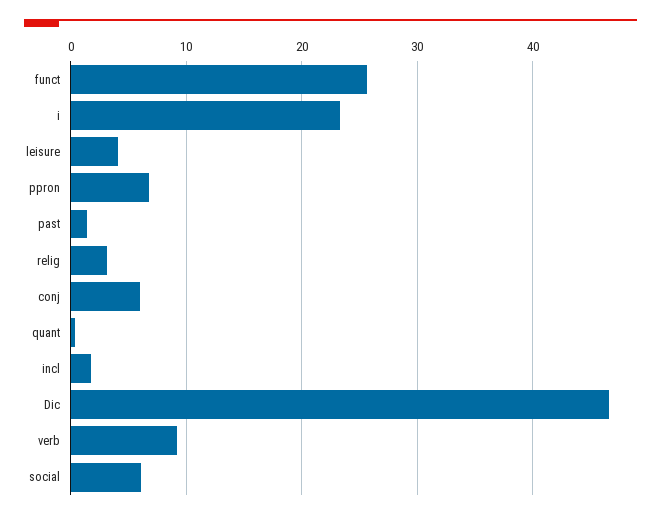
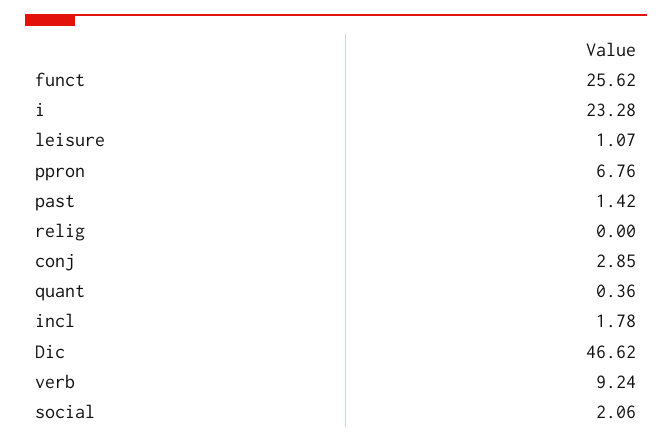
  {
    "funct": 25.62,
    "i": 23.28,
-   "leisure": 4,
+   "leisure": 1.07,
    "ppron": 6.76,
    "past": 1.42,
-   "relig": 3,
+   "relig": 0,
-   "conj": 6,
+   "conj": 2.85,
    "quant": 0.36,
    "incl": 1.78,
    "Dic": 46.62,
    "verb": 9.24,
-   "social": 6
+   "social": 2.06
  }

